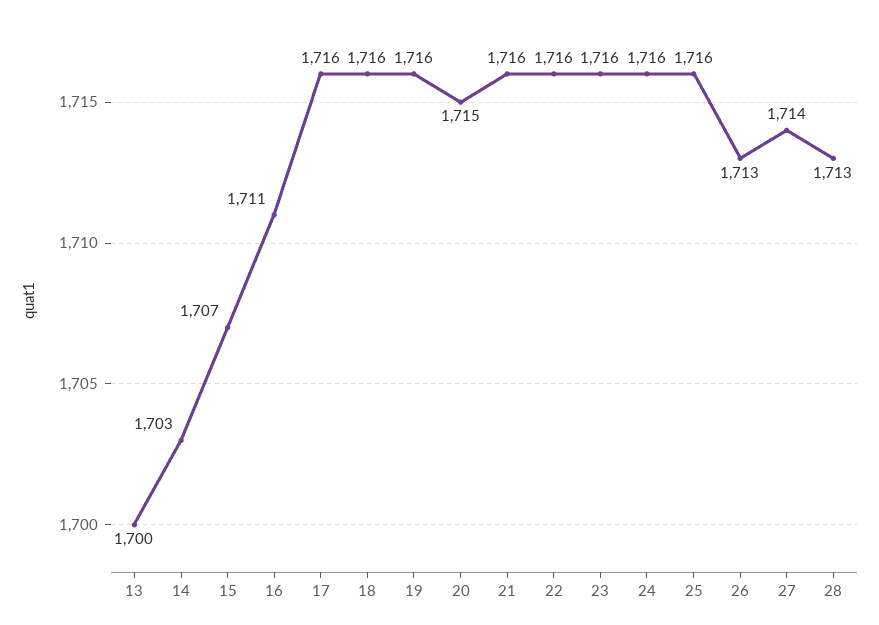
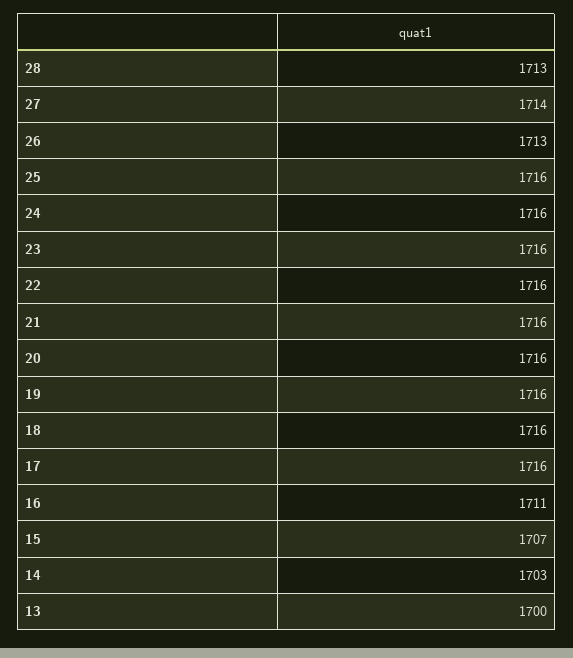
  {
    "13": 1700,
    "14": 1703,
    "15": 1707,
    "16": 1711,
    "17": 1716,
    "18": 1716,
    "19": 1716,
-   "20": 1715,
+   "20": 1716,
    "21": 1716,
    "22": 1716,
    "23": 1716,
    "24": 1716,
    "25": 1716,
    "26": 1713,
    "27": 1714,
    "28": 1713
  }

